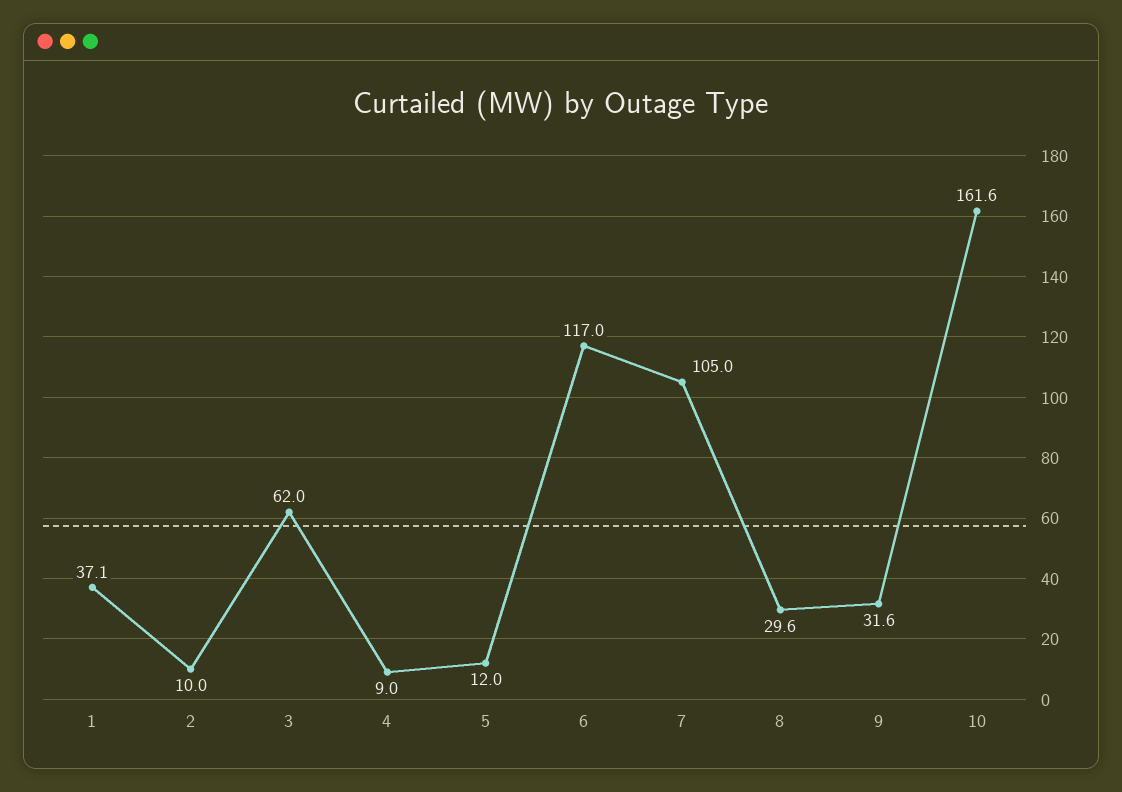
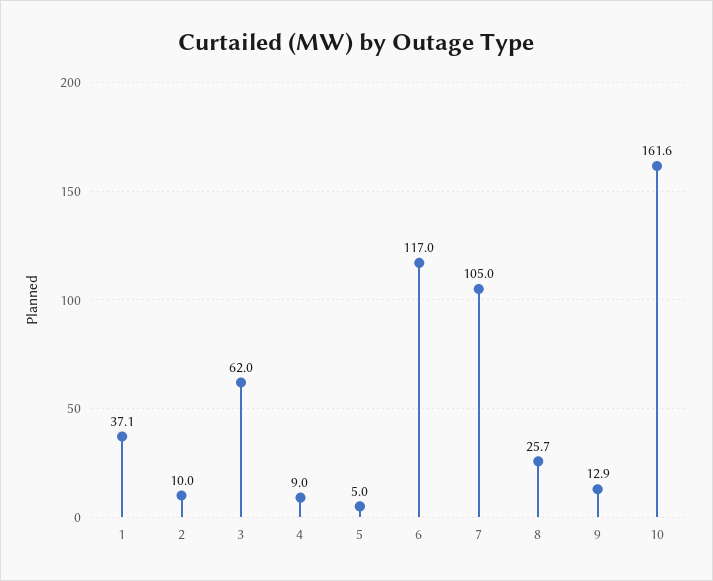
  {
    "1": 37.1,
    "2": 10,
    "3": 62,
    "4": 9,
-   "5": 12,
+   "5": 5,
    "6": 117,
    "7": 105,
-   "8": 29.6,
+   "8": 25.7,
-   "9": 31.6,
+   "9": 12.9,
    "10": 161.6
  }

